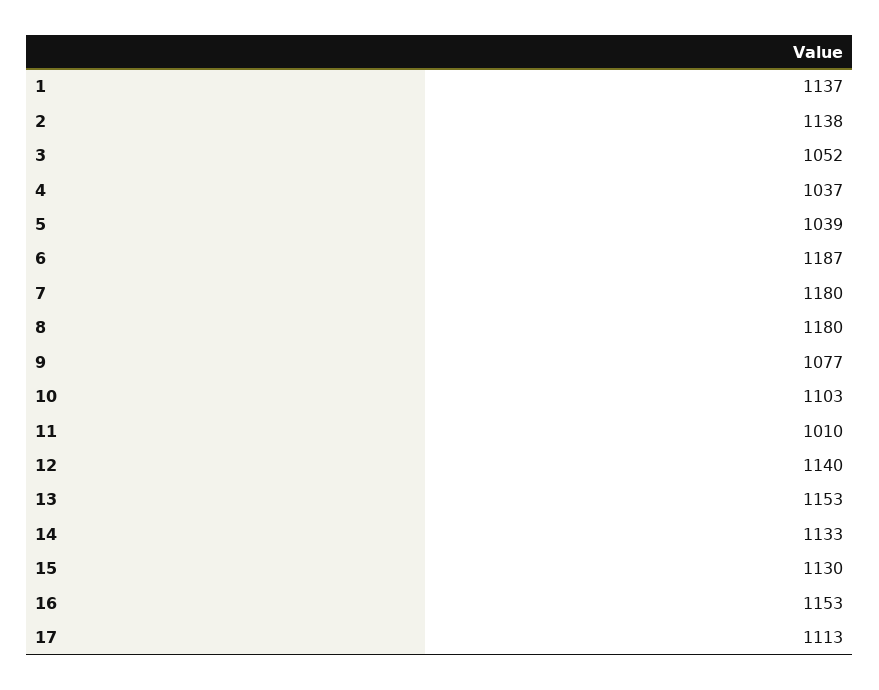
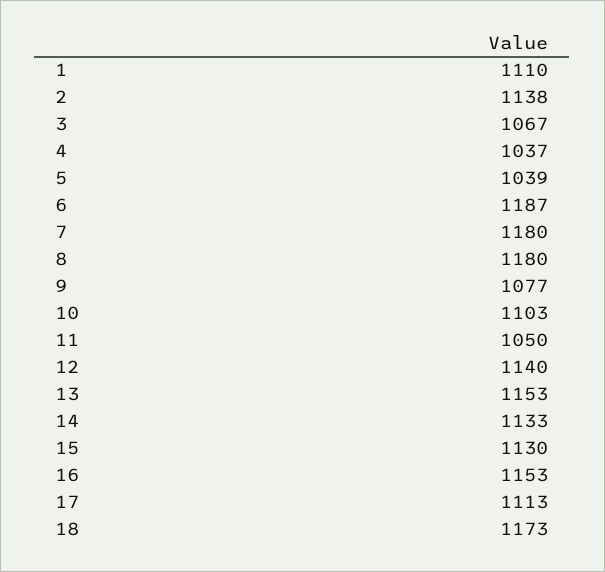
  {
-   "1": 1137,
+   "1": 1110,
    "2": 1138,
-   "3": 1052,
+   "3": 1067,
    "4": 1037,
    "5": 1039,
    "6": 1187,
    "7": 1180,
    "8": 1180,
    "9": 1077,
    "10": 1103,
-   "11": 1010,
+   "11": 1050,
    "12": 1140,
    "13": 1153,
    "14": 1133,
    "15": 1130,
    "16": 1153,
-   "17": 1113
+   "17": 1113,
+   "18": 1173
  }

